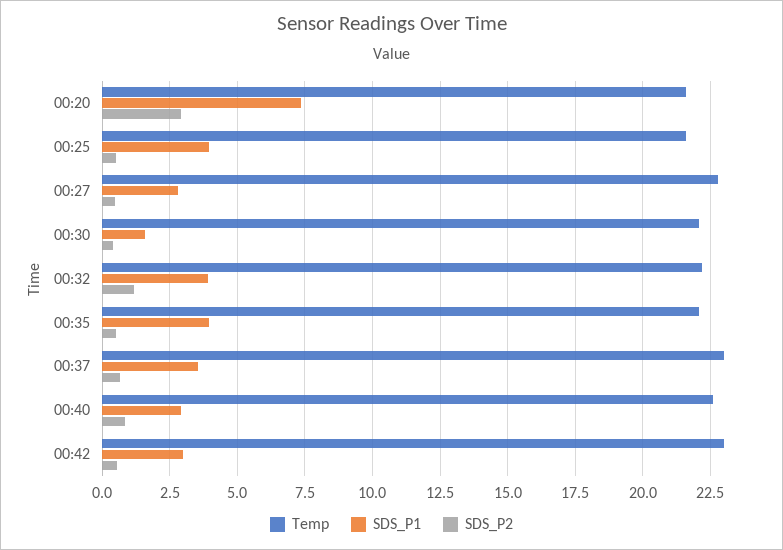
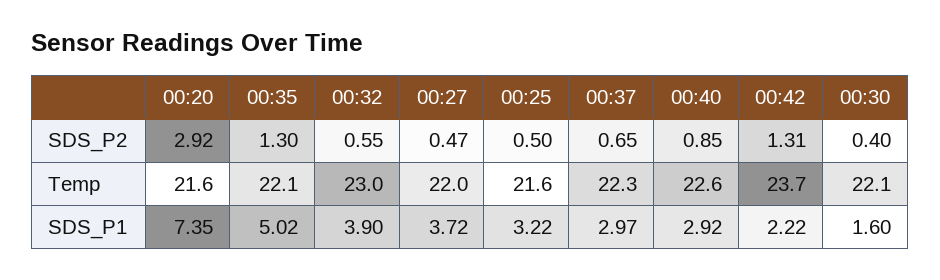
  {
    "Temp": {
      "00:20": 21.6,
      "00:25": 21.6,
-     "00:27": 22.75,
+     "00:27": 22,
      "00:30": 22.1,
-     "00:32": 22.25,
+     "00:32": 23,
      "00:35": 22.1,
-     "00:37": 23,
+     "00:37": 22.3,
      "00:40": 22.6,
-     "00:42": 23
+     "00:42": 23.7
    },
    "SDS_P1": {
      "00:20": 7.35,
-     "00:25": 4,
+     "00:25": 3.22,
-     "00:27": 2.75,
+     "00:27": 3.72,
      "00:30": 1.6,
      "00:32": 3.9,
-     "00:35": 4,
+     "00:35": 5.02,
-     "00:37": 3.5,
+     "00:37": 2.97,
      "00:40": 2.92,
-     "00:42": 3
+     "00:42": 2.22
    },
    "SDS_P2": {
      "00:20": 2.92,
      "00:25": 0.5,
      "00:27": 0.47,
      "00:30": 0.4,
-     "00:32": 1.25,
+     "00:32": 0.55,
-     "00:35": 0.5,
+     "00:35": 1.3,
      "00:37": 0.65,
      "00:40": 0.85,
-     "00:42": 0.5
+     "00:42": 1.31
    }
  }

